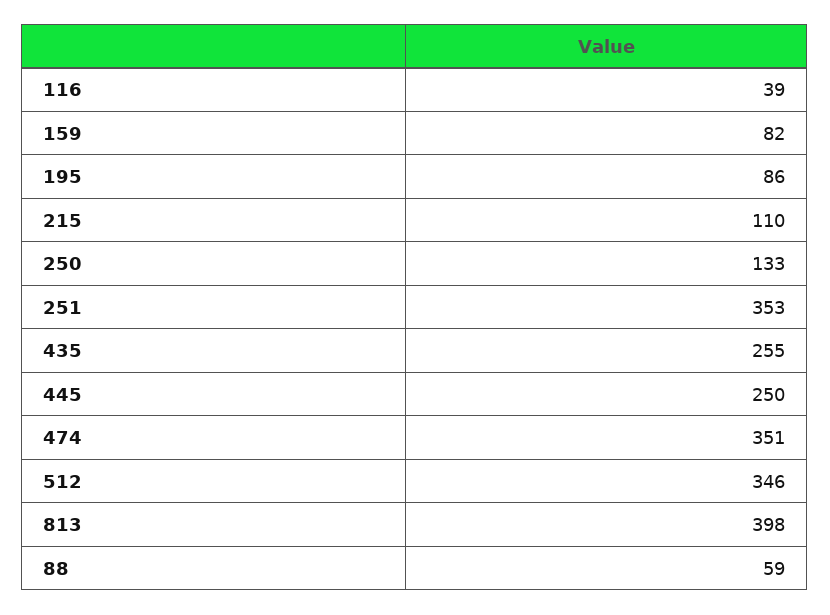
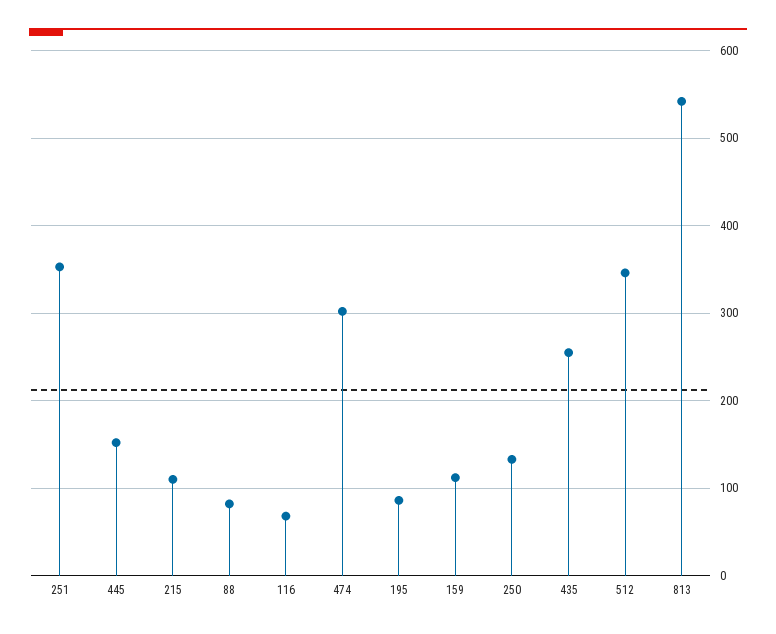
  {
-   "116": 39,
+   "116": 70,
-   "159": 82,
+   "159": 110,
    "195": 86,
    "215": 110,
    "250": 133,
    "251": 353,
    "435": 255,
-   "445": 250,
+   "445": 150,
-   "474": 351,
+   "474": 300,
    "512": 346,
-   "813": 398,
+   "813": 540,
-   "88": 59
+   "88": 80
  }

